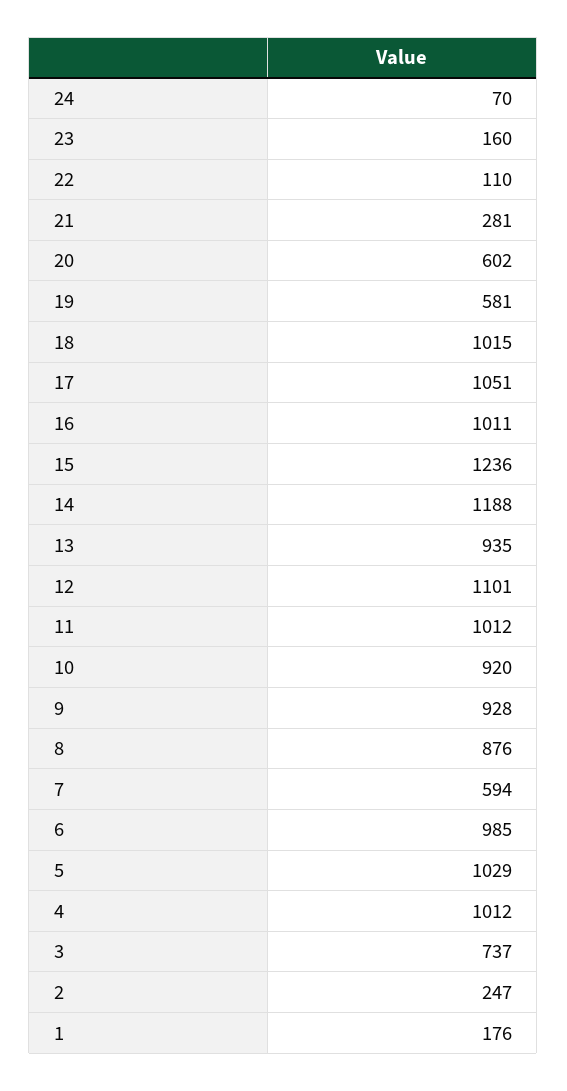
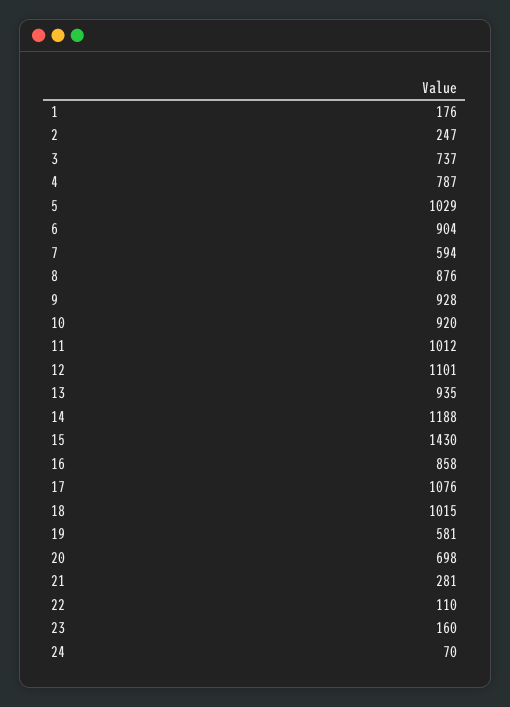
  {
    "24": 70,
    "23": 160,
    "22": 110,
    "21": 281,
-   "20": 602,
+   "20": 698,
    "19": 581,
    "18": 1015,
-   "17": 1051,
+   "17": 1076,
-   "16": 1011,
+   "16": 858,
-   "15": 1236,
+   "15": 1430,
    "14": 1188,
    "13": 935,
    "12": 1101,
    "11": 1012,
    "10": 920,
    "9": 928,
    "8": 876,
    "7": 594,
-   "6": 985,
+   "6": 904,
    "5": 1029,
-   "4": 1012,
+   "4": 787,
    "3": 737,
    "2": 247,
    "1": 176
  }

